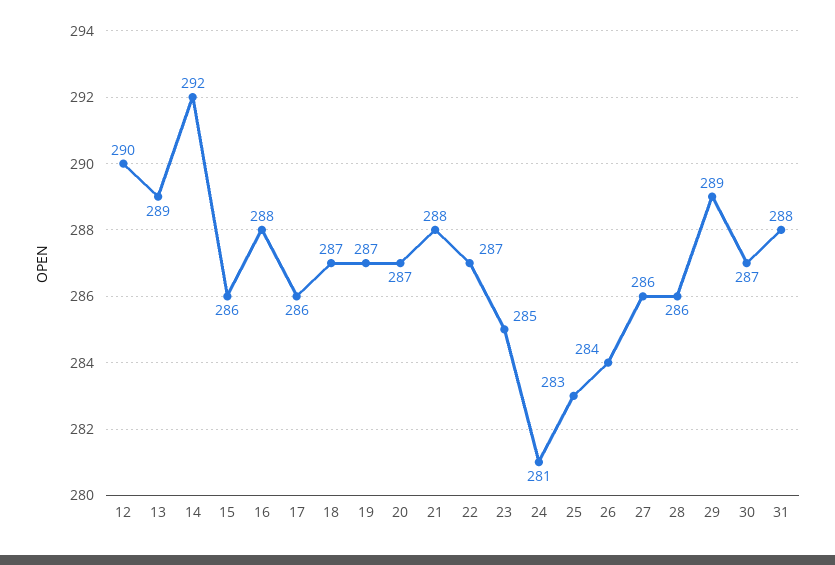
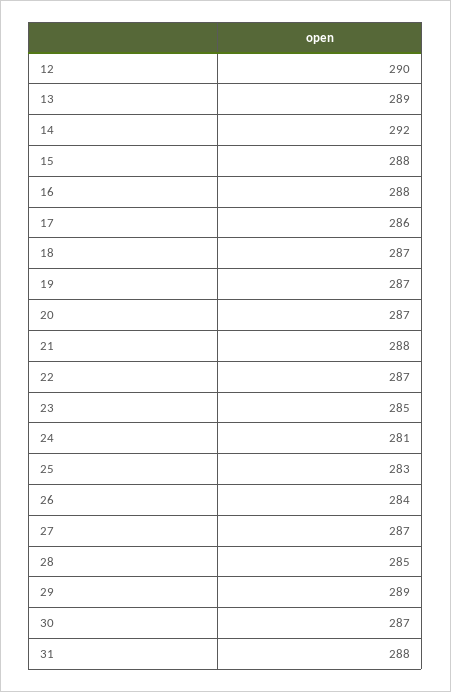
  {
    "12": 290,
    "13": 289,
    "14": 292,
-   "15": 286,
+   "15": 288,
    "16": 288,
    "17": 286,
    "18": 287,
    "19": 287,
    "20": 287,
    "21": 288,
    "22": 287,
    "23": 285,
    "24": 281,
    "25": 283,
    "26": 284,
-   "27": 286,
+   "27": 287,
-   "28": 286,
+   "28": 285,
    "29": 289,
    "30": 287,
    "31": 288
  }

